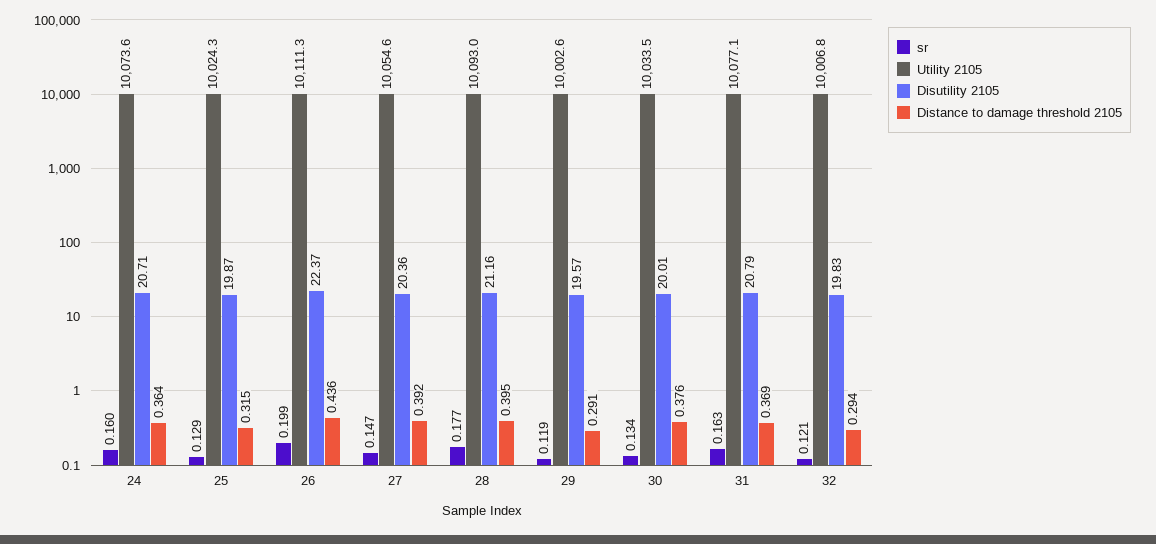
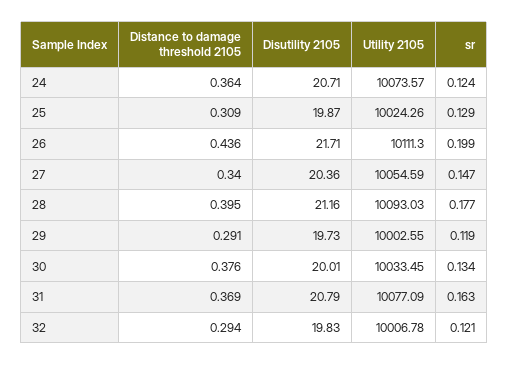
  {
    "sr": {
-     "24": 0.16,
+     "24": 0.124,
      "25": 0.129,
      "26": 0.199,
      "27": 0.147,
      "28": 0.177,
      "29": 0.119,
      "30": 0.134,
      "31": 0.163,
      "32": 0.121
    },
    "Utility 2105": {
      "24": 10073.57,
      "25": 10024.26,
      "26": 10111.3,
      "27": 10054.59,
      "28": 10093.03,
      "29": 10002.55,
      "30": 10033.45,
      "31": 10077.09,
      "32": 10006.78
    },
    "Disutility 2105": {
      "24": 20.71,
      "25": 19.87,
-     "26": 22.37,
+     "26": 21.71,
      "27": 20.36,
      "28": 21.16,
-     "29": 19.57,
+     "29": 19.73,
      "30": 20.01,
      "31": 20.79,
      "32": 19.83
    },
    "Distance to damage threshold 2105": {
      "24": 0.364,
-     "25": 0.315,
+     "25": 0.309,
      "26": 0.436,
-     "27": 0.392,
+     "27": 0.34,
      "28": 0.395,
      "29": 0.291,
      "30": 0.376,
      "31": 0.369,
      "32": 0.294
    }
  }

